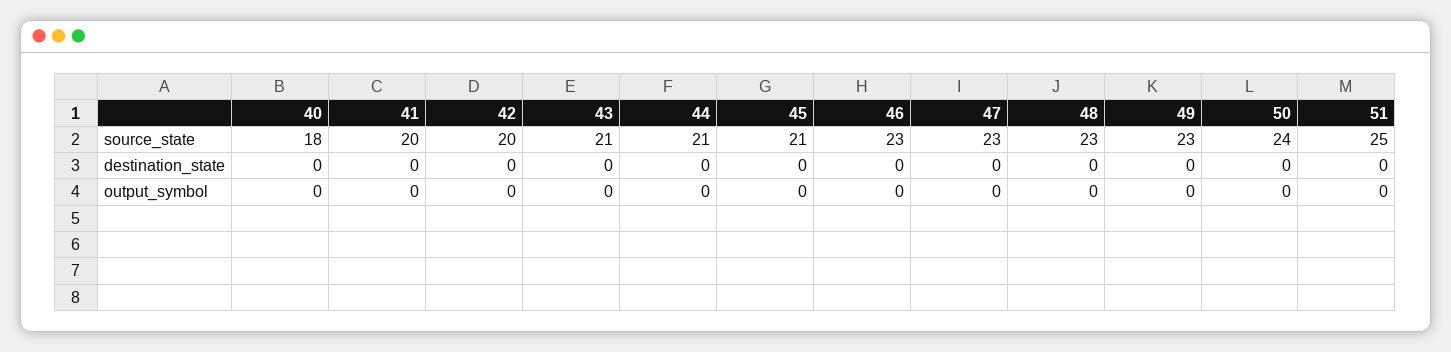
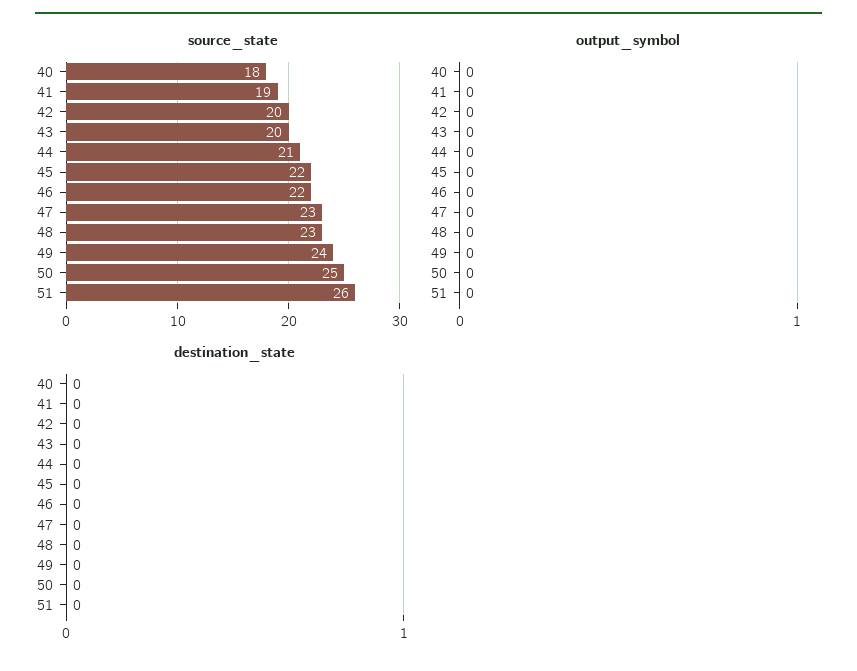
  {
    "source_state": {
      "40": 18,
-     "41": 20,
+     "41": 19,
      "42": 20,
-     "43": 21,
+     "43": 20,
      "44": 21,
-     "45": 21,
+     "45": 22,
-     "46": 23,
+     "46": 22,
      "47": 23,
      "48": 23,
-     "49": 23,
+     "49": 24,
-     "50": 24,
+     "50": 25,
-     "51": 25
+     "51": 26
    },
    "destination_state": {
      "40": 0,
      "41": 0,
      "42": 0,
      "43": 0,
      "44": 0,
      "45": 0,
      "46": 0,
      "47": 0,
      "48": 0,
      "49": 0,
      "50": 0,
      "51": 0
    },
    "output_symbol": {
      "40": 0,
      "41": 0,
      "42": 0,
      "43": 0,
      "44": 0,
      "45": 0,
      "46": 0,
      "47": 0,
      "48": 0,
      "49": 0,
      "50": 0,
      "51": 0
    }
  }

